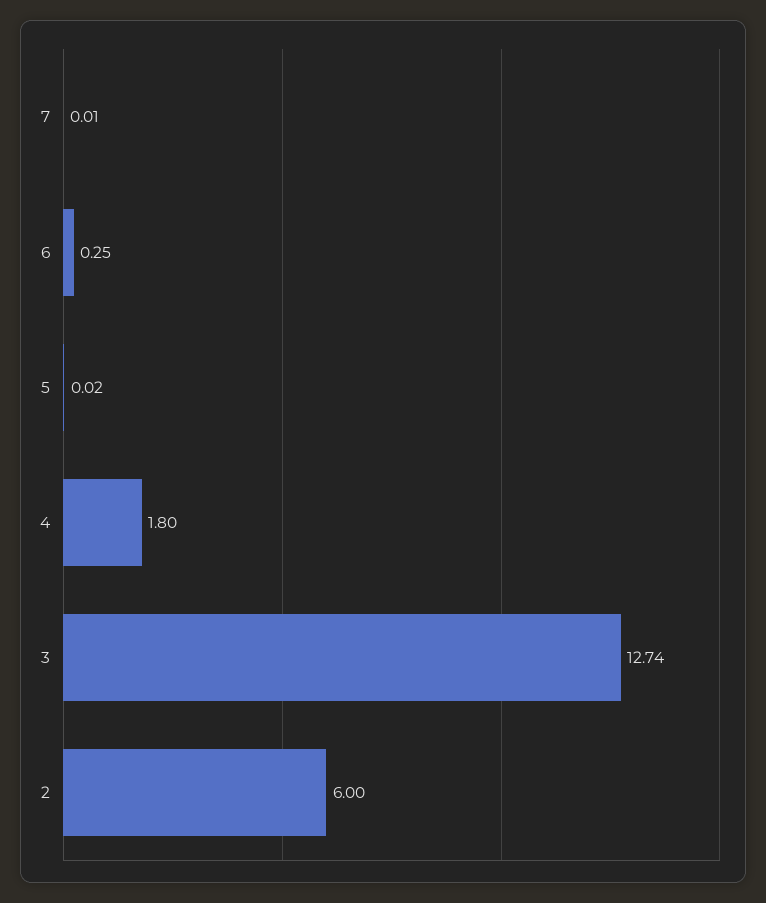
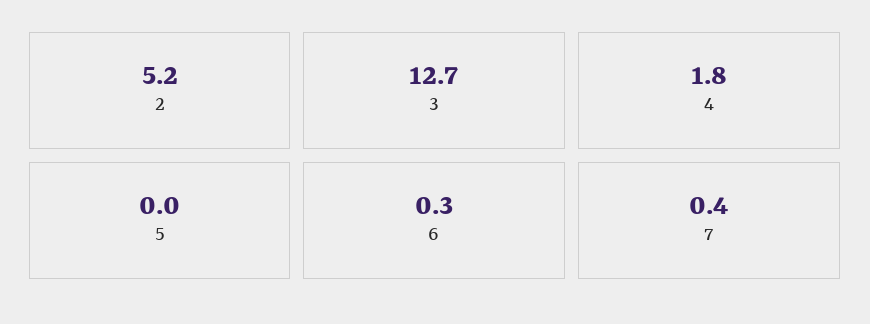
  {
-   "7": 0.01,
+   "7": 0.4,
    "6": 0.25,
    "5": 0.02,
    "4": 1.8,
    "3": 12.74,
-   "2": 6
+   "2": 5.2
  }

